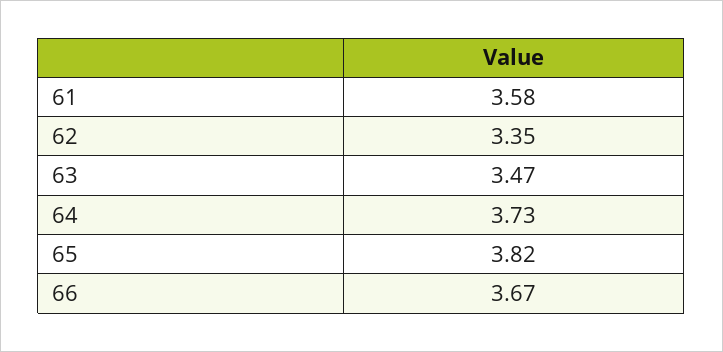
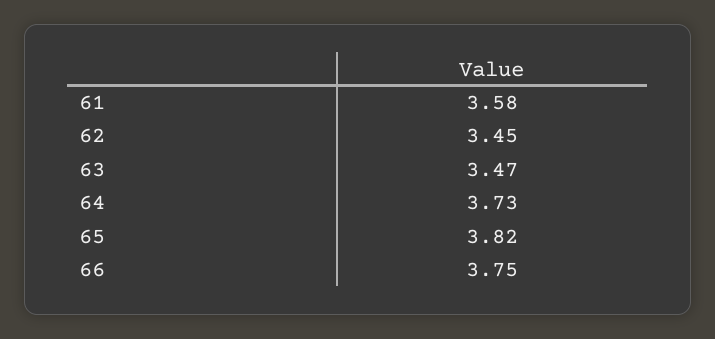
  {
    "61": 3.58,
-   "62": 3.35,
+   "62": 3.45,
    "63": 3.47,
    "64": 3.73,
    "65": 3.82,
-   "66": 3.67
+   "66": 3.75
  }

